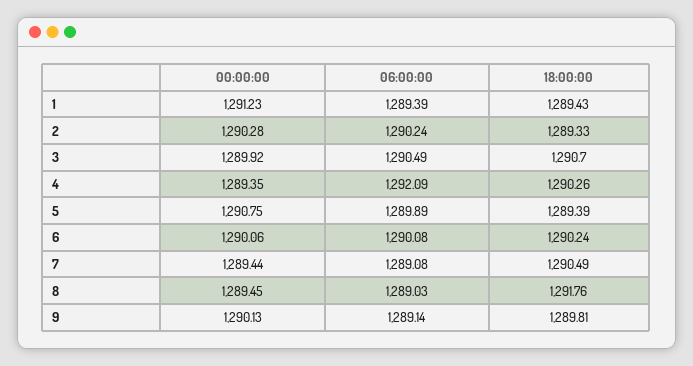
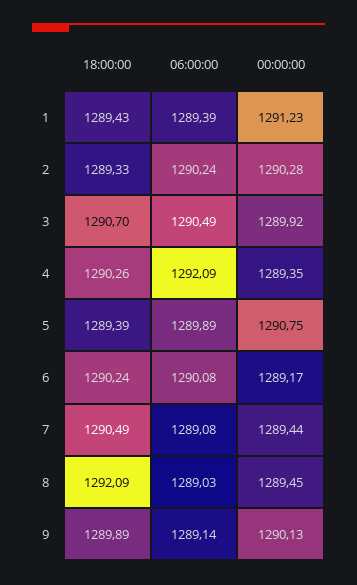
  {
    "00:00:00": {
      "1": 1291.23,
      "2": 1290.28,
      "3": 1289.92,
      "4": 1289.35,
      "5": 1290.75,
-     "6": 1290.06,
+     "6": 1289.17,
      "7": 1289.44,
      "8": 1289.45,
      "9": 1290.13
    },
    "06:00:00": {
      "1": 1289.39,
      "2": 1290.24,
      "3": 1290.49,
      "4": 1292.09,
      "5": 1289.89,
      "6": 1290.08,
      "7": 1289.08,
      "8": 1289.03,
      "9": 1289.14
    },
    "18:00:00": {
      "1": 1289.43,
      "2": 1289.33,
      "3": 1290.7,
      "4": 1290.26,
      "5": 1289.39,
      "6": 1290.24,
      "7": 1290.49,
-     "8": 1291.76,
+     "8": 1292.09,
-     "9": 1289.81
+     "9": 1289.89
    }
  }

